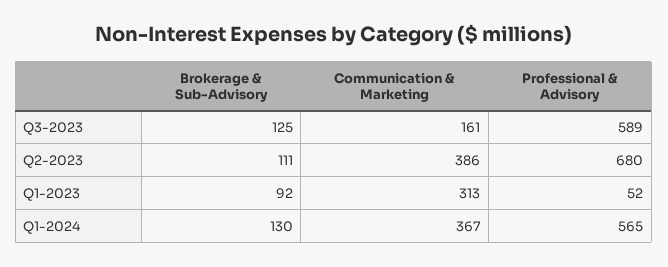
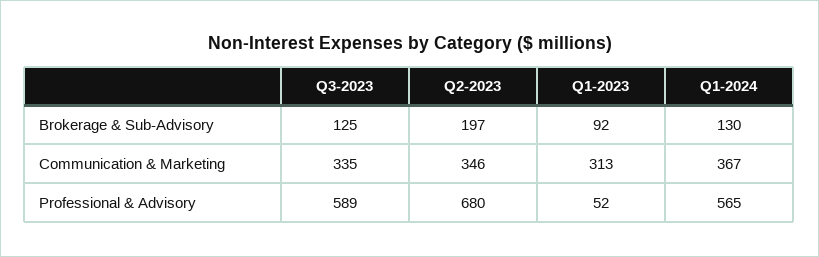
  {
    "Brokerage & Sub-Advisory": {
      "Q3-2023": 125,
-     "Q2-2023": 111,
+     "Q2-2023": 197,
      "Q1-2023": 92,
      "Q1-2024": 130
    },
    "Communication & Marketing": {
-     "Q3-2023": 161,
+     "Q3-2023": 335,
-     "Q2-2023": 386,
+     "Q2-2023": 346,
      "Q1-2023": 313,
      "Q1-2024": 367
    },
    "Professional & Advisory": {
      "Q3-2023": 589,
      "Q2-2023": 680,
      "Q1-2023": 52,
      "Q1-2024": 565
    }
  }

